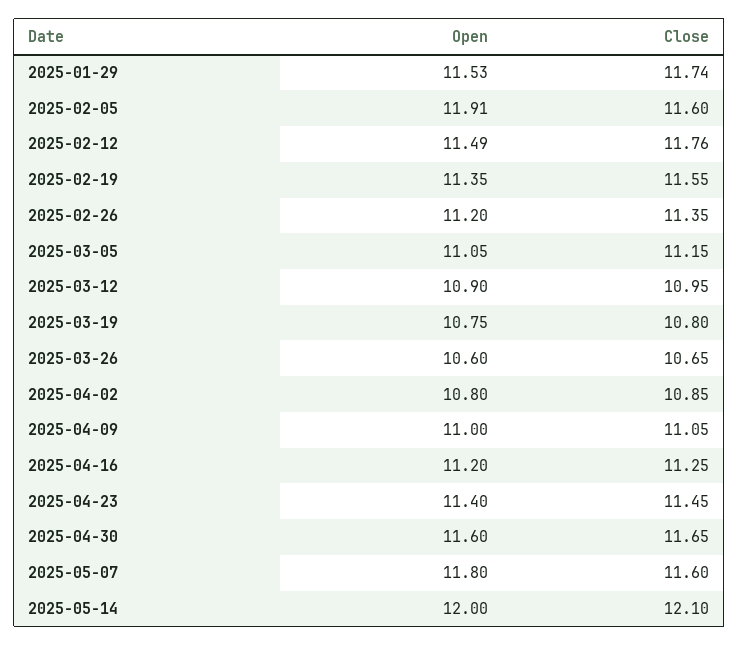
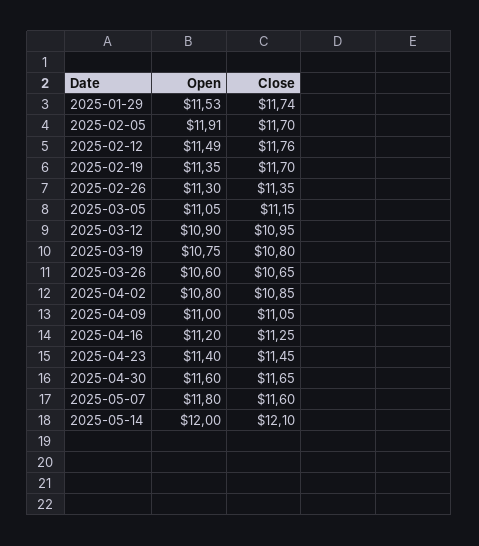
  {
    "Open": {
      "2025-01-29": 11.53,
      "2025-02-05": 11.91,
      "2025-02-12": 11.49,
      "2025-02-19": 11.35,
-     "2025-02-26": 11.2,
+     "2025-02-26": 11.3,
      "2025-03-05": 11.05,
      "2025-03-12": 10.9,
      "2025-03-19": 10.75,
      "2025-03-26": 10.6,
      "2025-04-02": 10.8,
      "2025-04-09": 11,
      "2025-04-16": 11.2,
      "2025-04-23": 11.4,
      "2025-04-30": 11.6,
      "2025-05-07": 11.8,
      "2025-05-14": 12
    },
    "Close": {
      "2025-01-29": 11.74,
-     "2025-02-05": 11.6,
+     "2025-02-05": 11.7,
      "2025-02-12": 11.76,
-     "2025-02-19": 11.55,
+     "2025-02-19": 11.7,
      "2025-02-26": 11.35,
      "2025-03-05": 11.15,
      "2025-03-12": 10.95,
      "2025-03-19": 10.8,
      "2025-03-26": 10.65,
      "2025-04-02": 10.85,
      "2025-04-09": 11.05,
      "2025-04-16": 11.25,
      "2025-04-23": 11.45,
      "2025-04-30": 11.65,
      "2025-05-07": 11.6,
      "2025-05-14": 12.1
    }
  }

